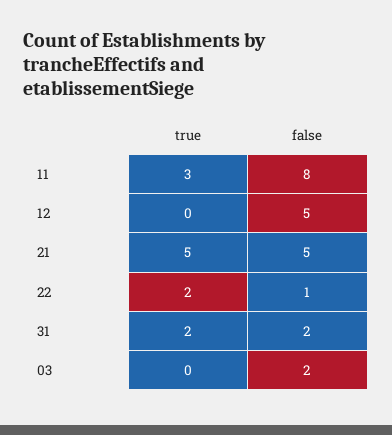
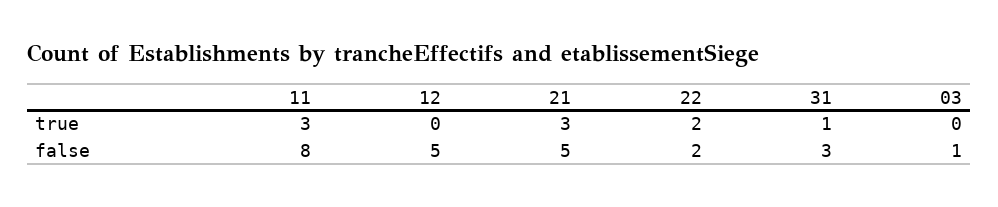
  {
    "true": {
      "11": 3,
      "12": 0,
-     "21": 5,
+     "21": 3,
      "22": 2,
-     "31": 2,
+     "31": 1,
      "03": 0
    },
    "false": {
      "11": 8,
      "12": 5,
      "21": 5,
-     "22": 1,
+     "22": 2,
-     "31": 2,
+     "31": 3,
-     "03": 2
+     "03": 1
    }
  }

